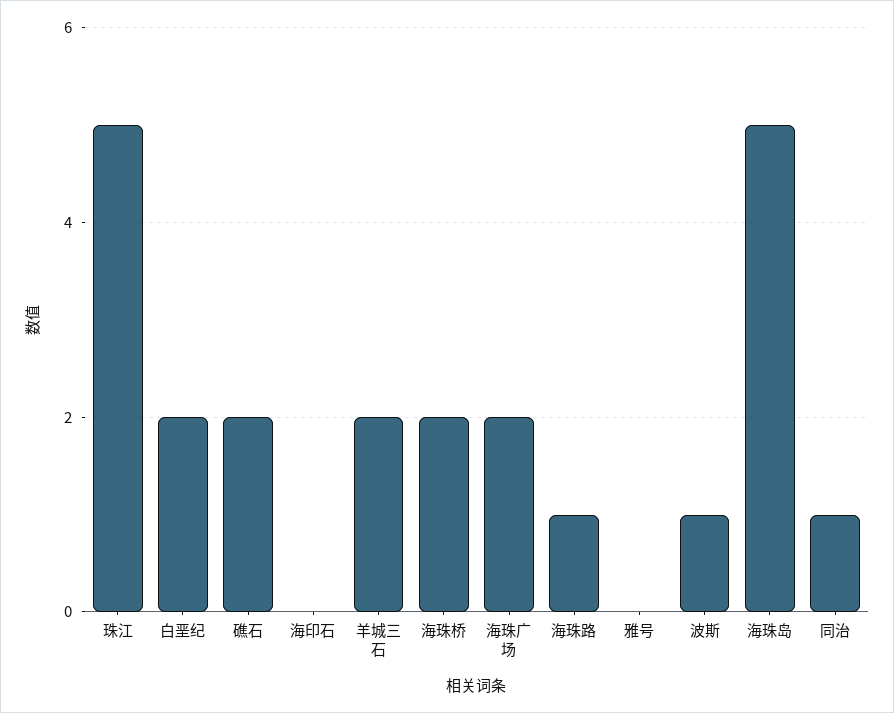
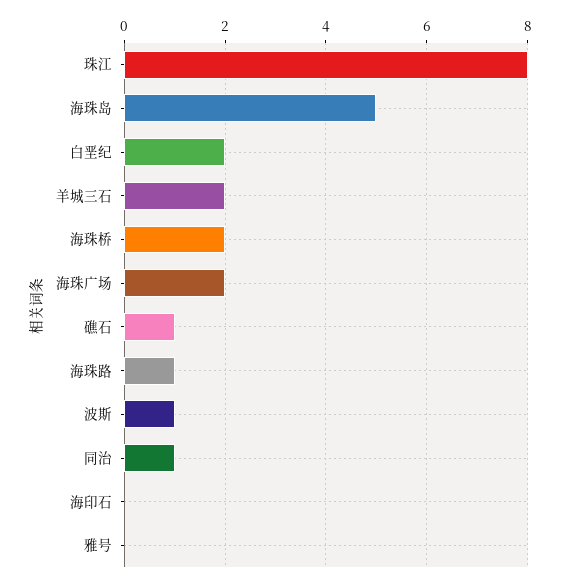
  {
-   "珠江": 5,
+   "珠江": 8,
    "白垩纪": 2,
-   "礁石": 2,
+   "礁石": 1,
    "海印石": 0,
    "羊城三石": 2,
    "海珠桥": 2,
    "海珠广场": 2,
    "海珠路": 1,
    "雅号": 0,
    "波斯": 1,
    "海珠岛": 5,
    "同治": 1
  }

